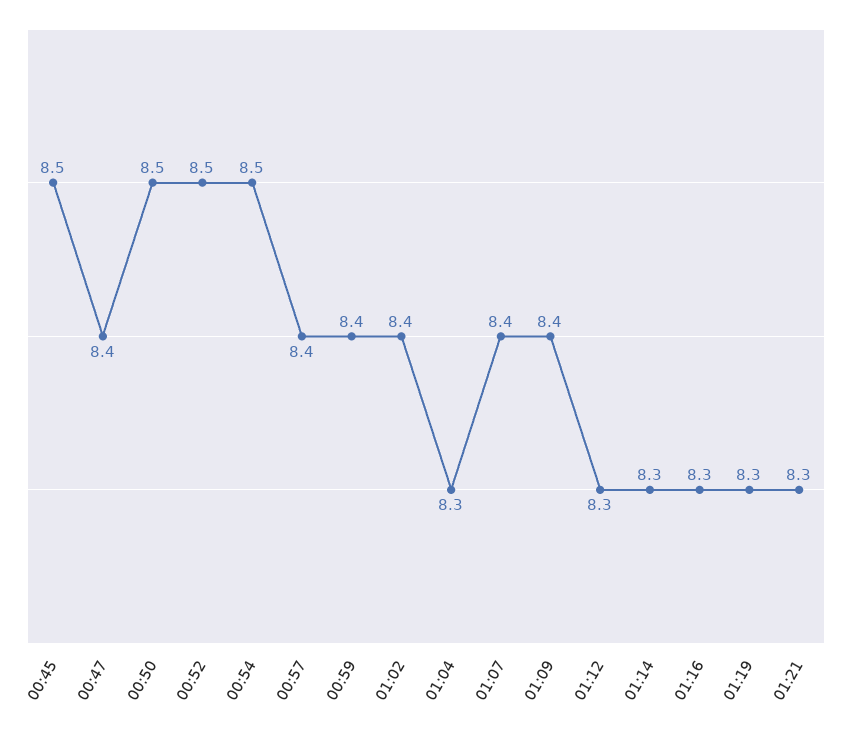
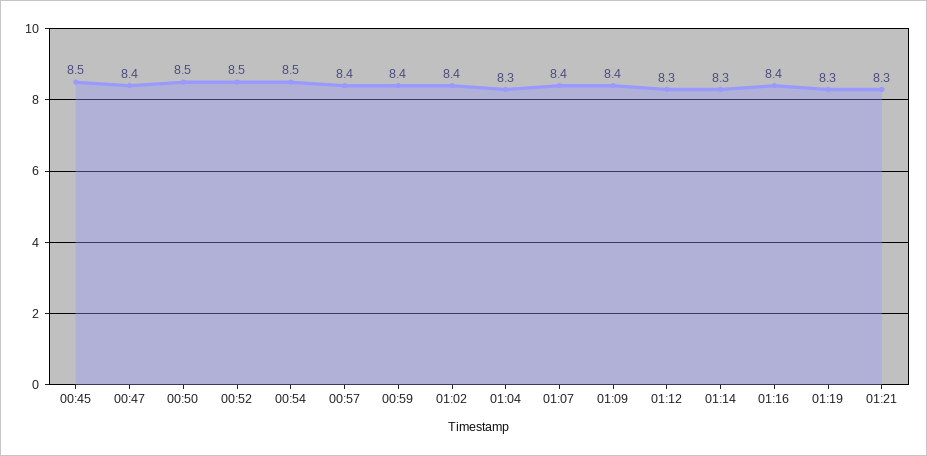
  {
    "00:45": 8.5,
    "00:47": 8.4,
    "00:50": 8.5,
    "00:52": 8.5,
    "00:54": 8.5,
    "00:57": 8.4,
    "00:59": 8.4,
    "01:02": 8.4,
    "01:04": 8.3,
    "01:07": 8.4,
    "01:09": 8.4,
    "01:12": 8.3,
    "01:14": 8.3,
-   "01:16": 8.3,
+   "01:16": 8.4,
    "01:19": 8.3,
    "01:21": 8.3
  }

